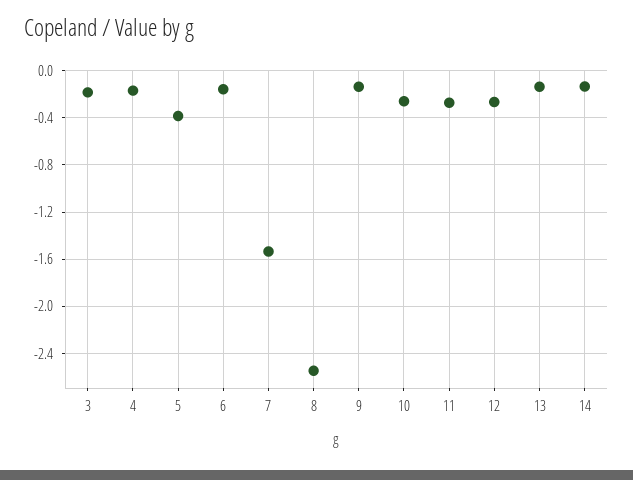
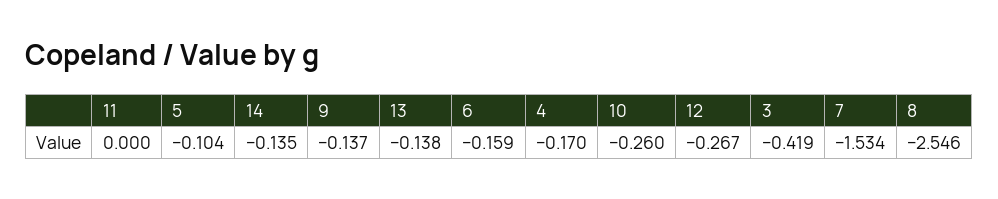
  {
-   "3": -0.2,
+   "3": -0.419,
    "4": -0.17,
-   "5": -0.4,
+   "5": -0.104,
    "6": -0.159,
    "7": -1.534,
    "8": -2.546,
    "9": -0.137,
    "10": -0.26,
-   "11": -0.3,
+   "11": 0,
    "12": -0.267,
    "13": -0.138,
    "14": -0.135
  }

